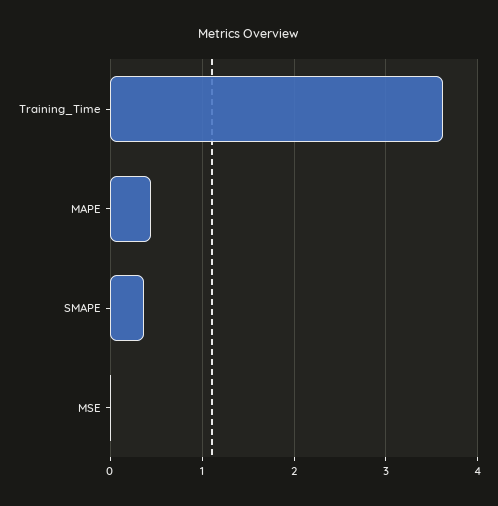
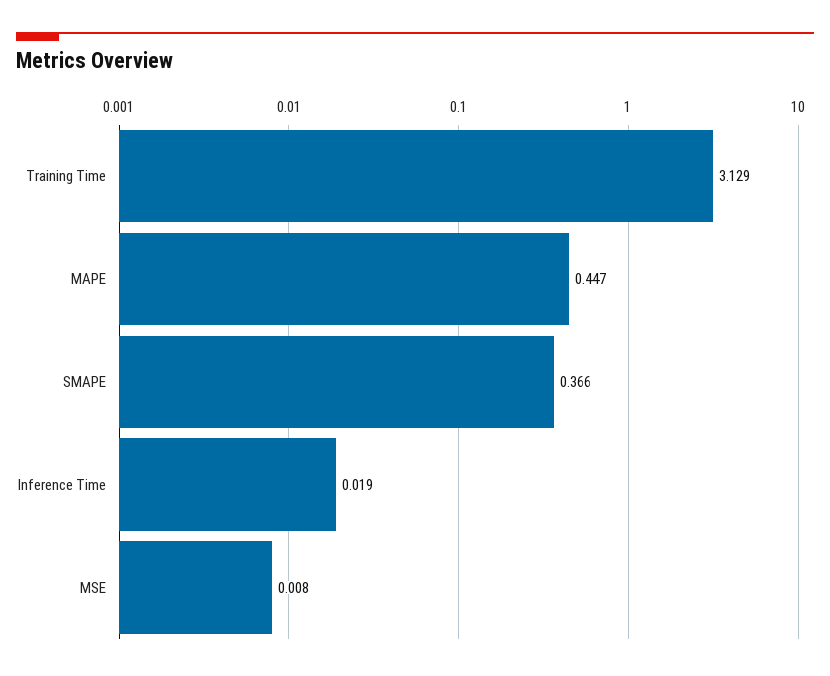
  {
-   "Training_Time": 3.6,
+   "Training_Time": 3.129,
    "MAPE": 0.447,
    "SMAPE": 0.366,
-   "MSE": 0.008
+   "MSE": 0.008,
+   "Inference Time": 0.019
  }

